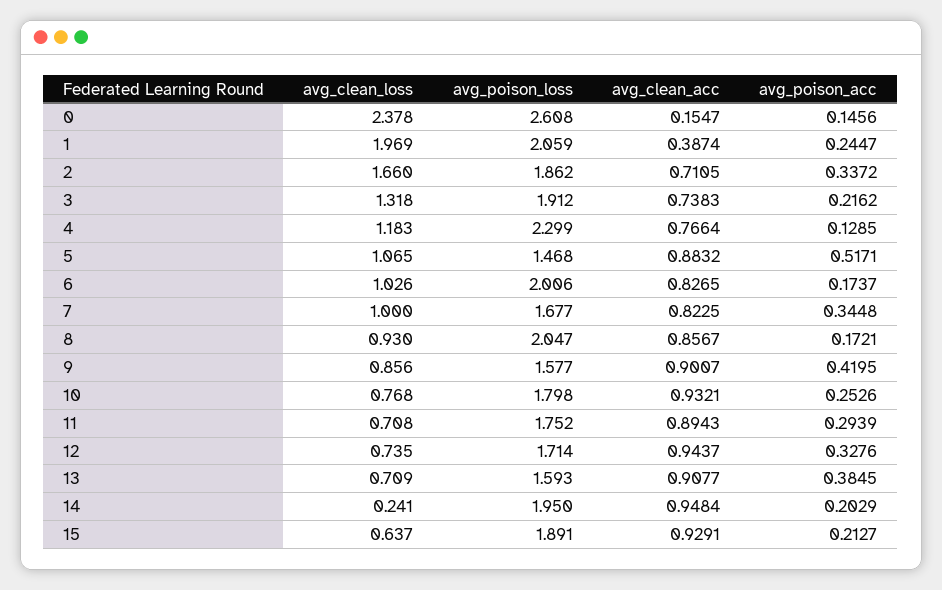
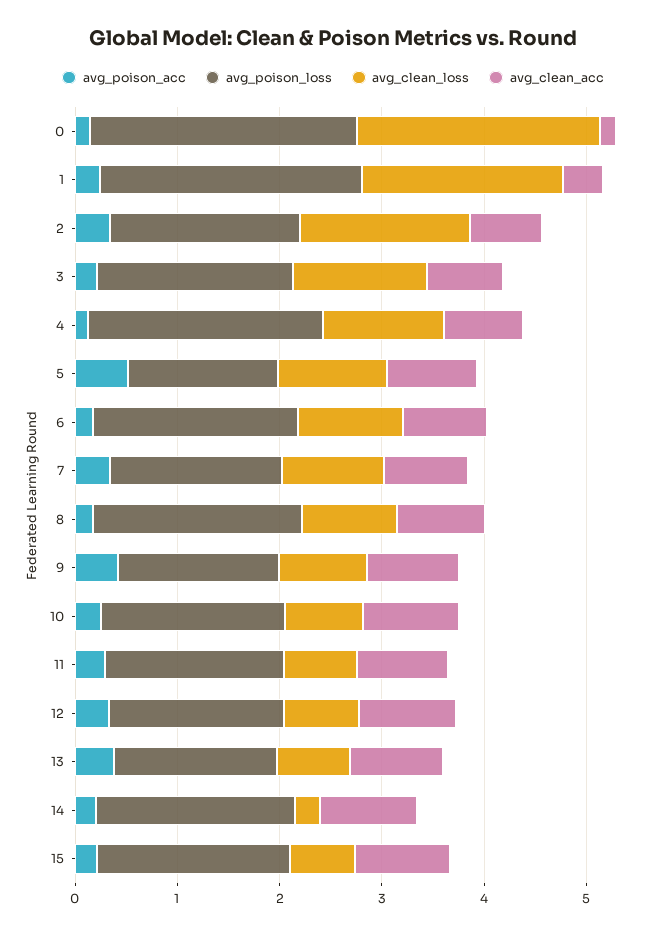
  {
    "avg_clean_loss": {
      "0": 2.378,
      "1": 1.969,
      "2": 1.66,
      "3": 1.318,
      "4": 1.183,
      "5": 1.065,
      "6": 1.026,
      "7": 1,
      "8": 0.93,
      "9": 0.856,
      "10": 0.768,
      "11": 0.708,
      "12": 0.735,
      "13": 0.709,
      "14": 0.241,
      "15": 0.637
    },
    "avg_poison_loss": {
      "0": 2.608,
-     "1": 2.059,
+     "1": 2.6,
      "2": 1.862,
      "3": 1.912,
      "4": 2.299,
      "5": 1.468,
      "6": 2.006,
      "7": 1.677,
      "8": 2.047,
      "9": 1.577,
      "10": 1.798,
      "11": 1.752,
      "12": 1.714,
      "13": 1.593,
      "14": 1.95,
      "15": 1.891
    },
    "avg_clean_acc": {
      "0": 0.1547,
      "1": 0.3874,
      "2": 0.7105,
      "3": 0.7383,
      "4": 0.7664,
      "5": 0.8832,
      "6": 0.8265,
      "7": 0.8225,
      "8": 0.8567,
      "9": 0.9007,
      "10": 0.9321,
      "11": 0.8943,
      "12": 0.9437,
      "13": 0.9077,
      "14": 0.9484,
      "15": 0.9291
    },
    "avg_poison_acc": {
      "0": 0.1456,
      "1": 0.2447,
      "2": 0.3372,
      "3": 0.2162,
      "4": 0.1285,
      "5": 0.5171,
      "6": 0.1737,
      "7": 0.3448,
      "8": 0.1721,
      "9": 0.4195,
      "10": 0.2526,
      "11": 0.2939,
      "12": 0.3276,
      "13": 0.3845,
      "14": 0.2029,
      "15": 0.2127
    }
  }

